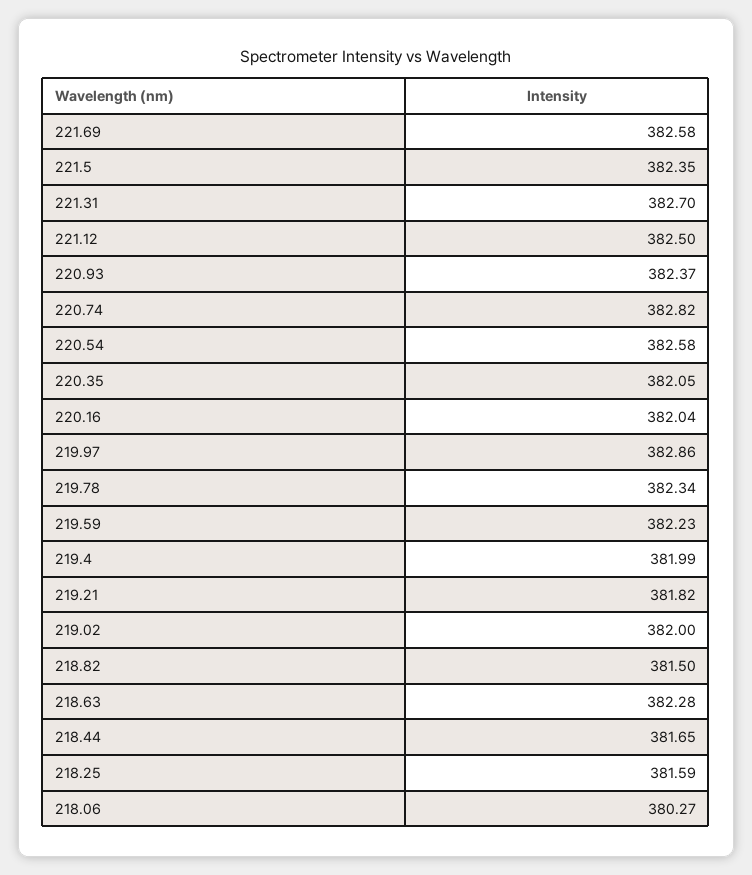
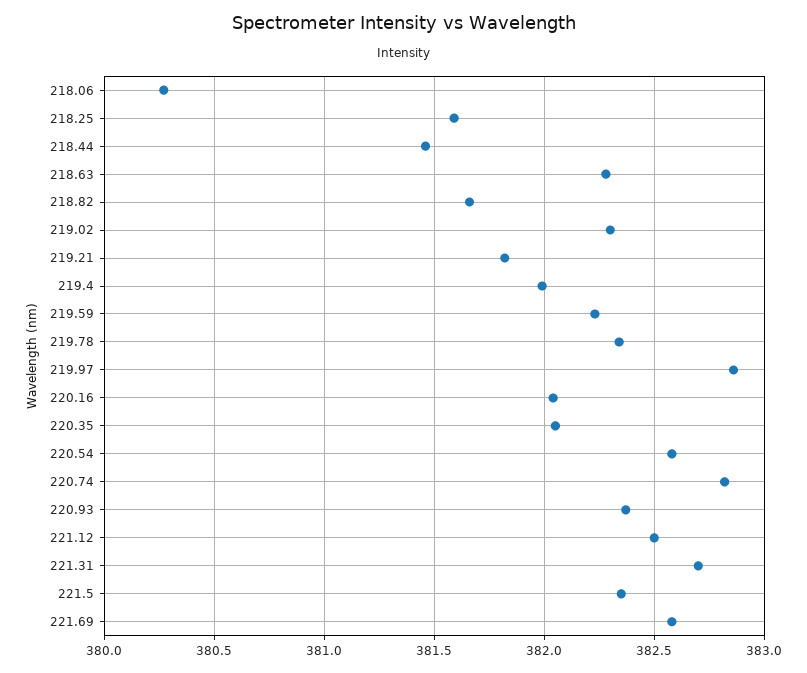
  {
    "221.69": 382.58,
    "221.5": 382.35,
    "221.31": 382.7,
    "221.12": 382.5,
    "220.93": 382.37,
    "220.74": 382.82,
    "220.54": 382.58,
    "220.35": 382.05,
    "220.16": 382.04,
    "219.97": 382.86,
    "219.78": 382.34,
    "219.59": 382.23,
    "219.4": 381.99,
    "219.21": 381.82,
-   "219.02": 382,
+   "219.02": 382.3,
-   "218.82": 381.5,
+   "218.82": 381.65,
    "218.63": 382.28,
-   "218.44": 381.65,
+   "218.44": 381.45,
    "218.25": 381.59,
    "218.06": 380.27
  }

